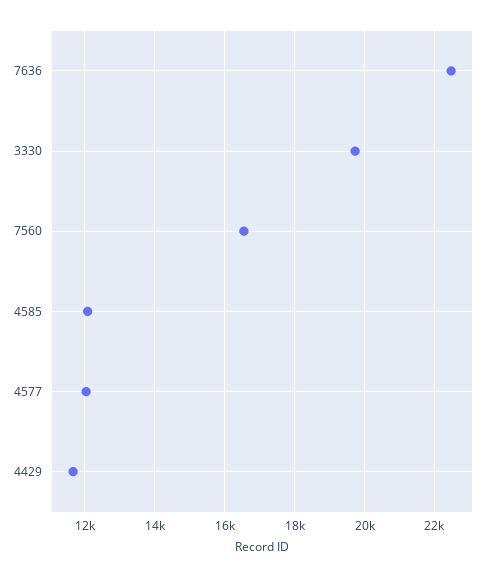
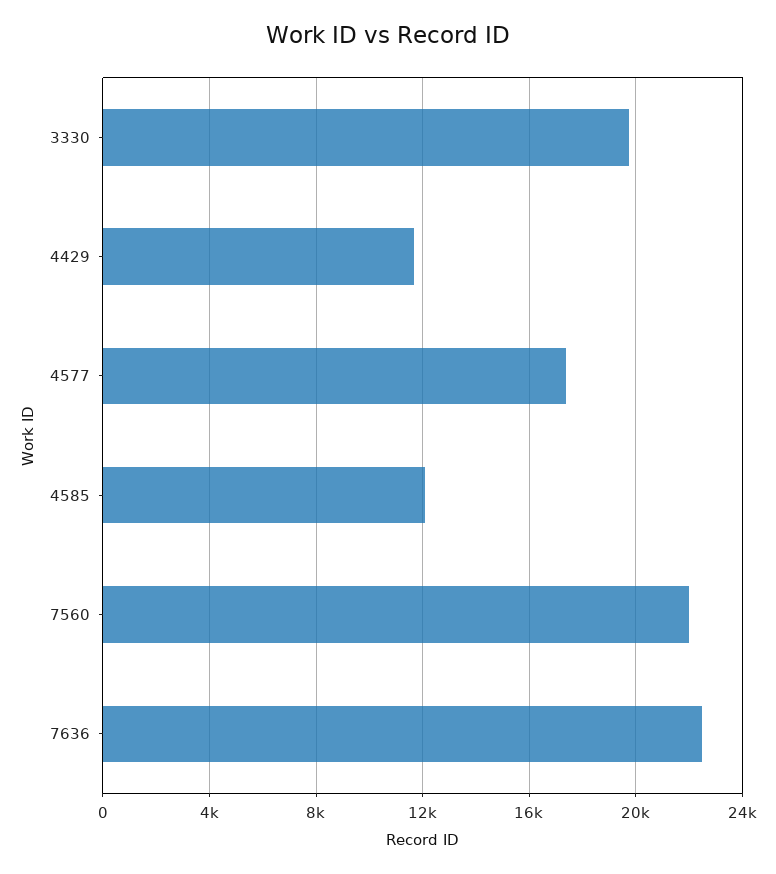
  {
    "7636": 22400,
    "3330": 19800,
-   "7560": 16600,
+   "7560": 22000,
    "4585": 12000,
-   "4577": 12000,
+   "4577": 17500,
    "4429": 11600
  }

